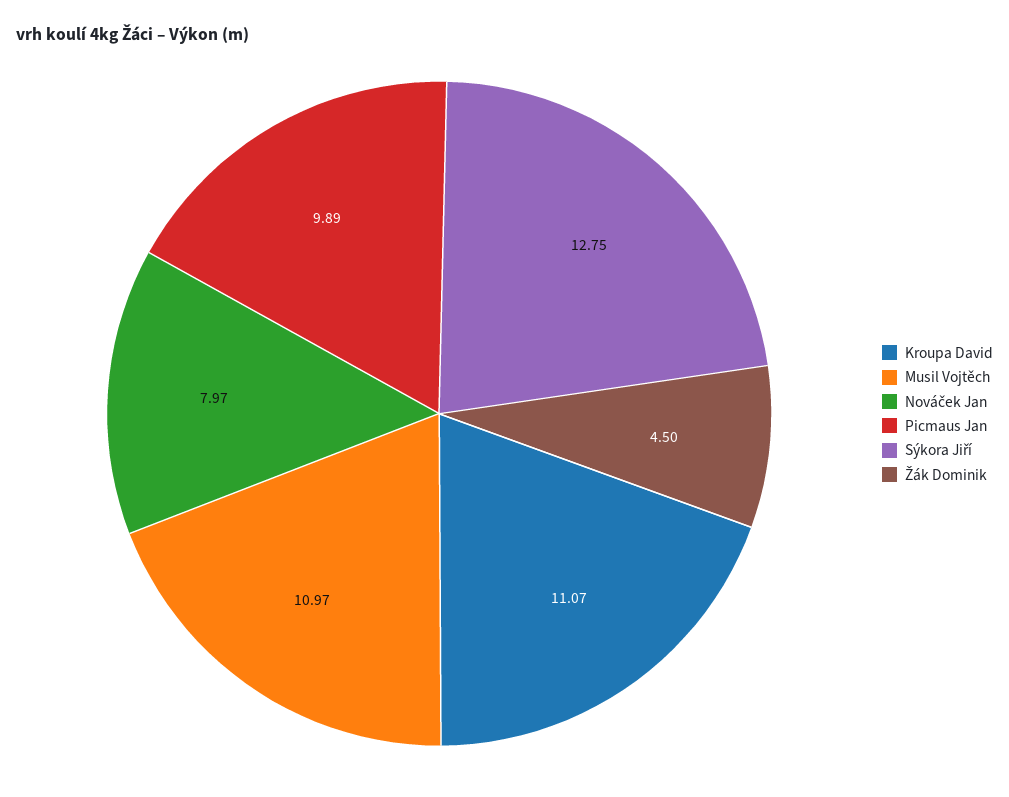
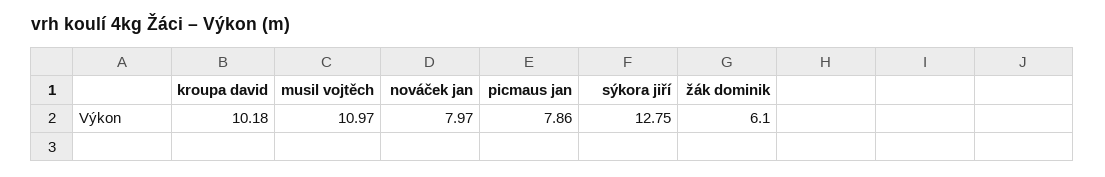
  {
-   "Kroupa David": 11.07,
+   "Kroupa David": 10.18,
    "Musil Vojtěch": 10.97,
    "Nováček Jan": 7.97,
-   "Picmaus Jan": 9.89,
+   "Picmaus Jan": 7.86,
    "Sýkora Jiří": 12.75,
-   "Žák Dominik": 4.5
+   "Žák Dominik": 6.1
  }

